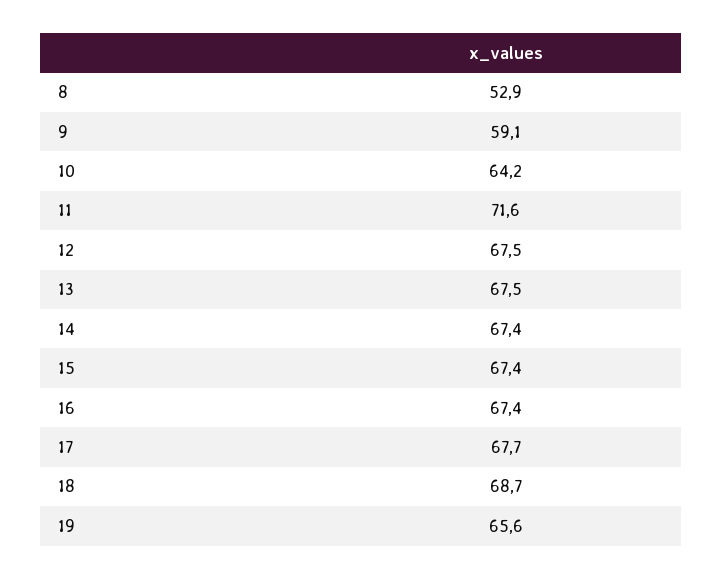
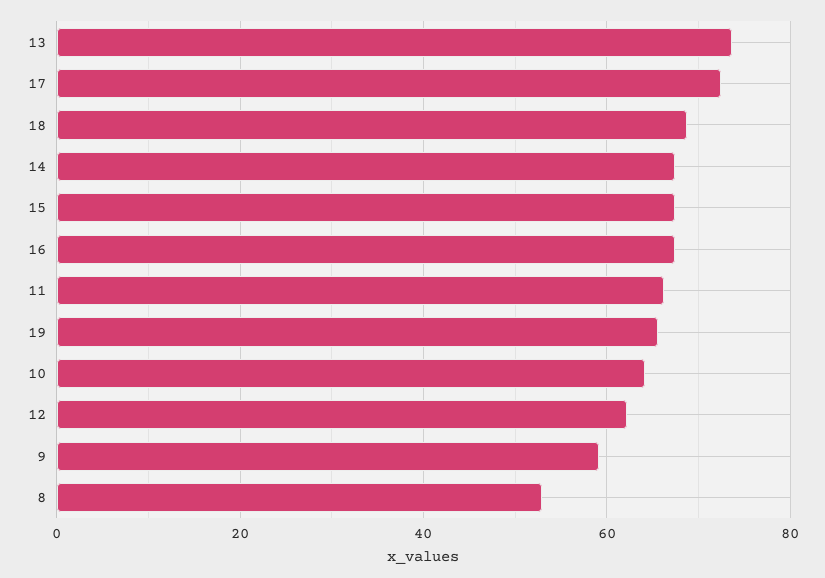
  {
    "8": 52.9,
    "9": 59.1,
    "10": 64.2,
-   "11": 71.6,
+   "11": 66,
-   "12": 67.5,
+   "12": 62,
-   "13": 67.5,
+   "13": 74,
    "14": 67.4,
    "15": 67.4,
    "16": 67.4,
-   "17": 67.7,
+   "17": 72,
    "18": 68.7,
    "19": 65.6
  }

